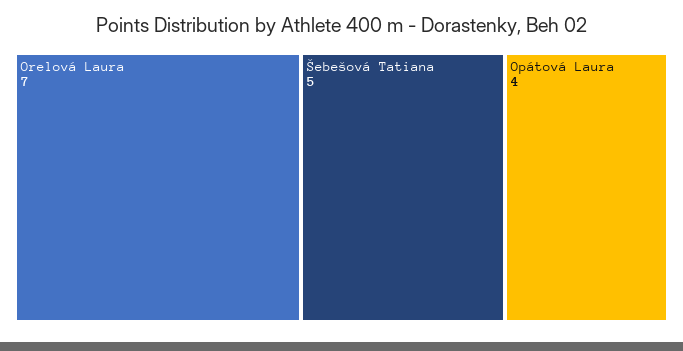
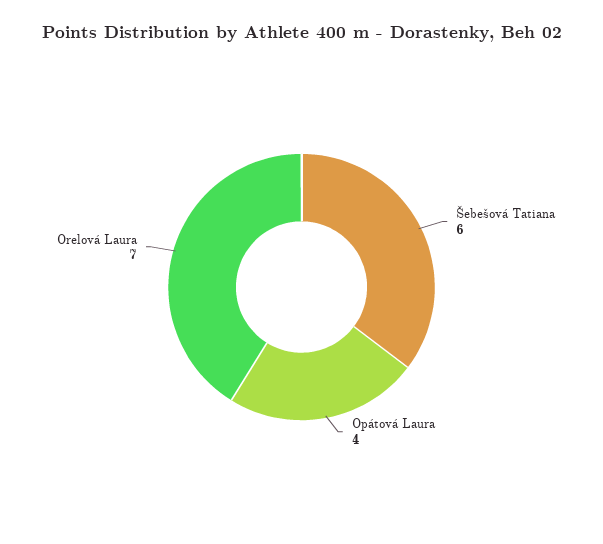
  {
    "Orelová Laura": 7,
-   "Šebešová Tatiana": 5,
+   "Šebešová Tatiana": 6,
    "Opátová Laura": 4
  }

